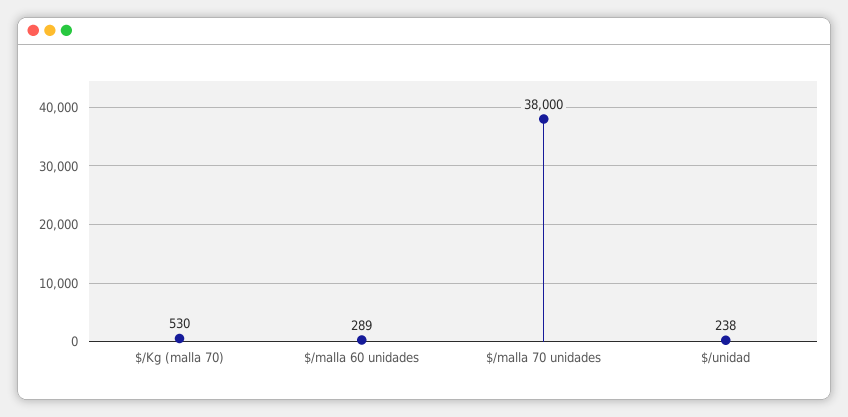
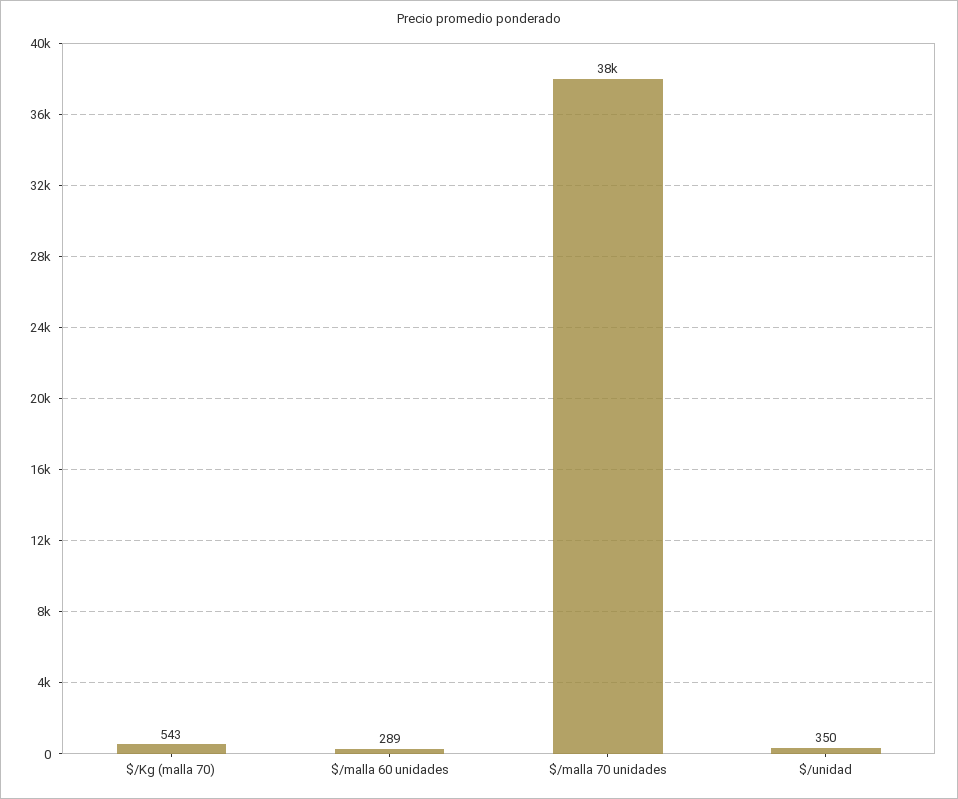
  {
-   "$/Kg (malla 70)": 530,
+   "$/Kg (malla 70)": 543,
    "$/malla 60 unidades": 289,
    "$/malla 70 unidades": 38000,
-   "$/unidad": 238
+   "$/unidad": 350
  }

